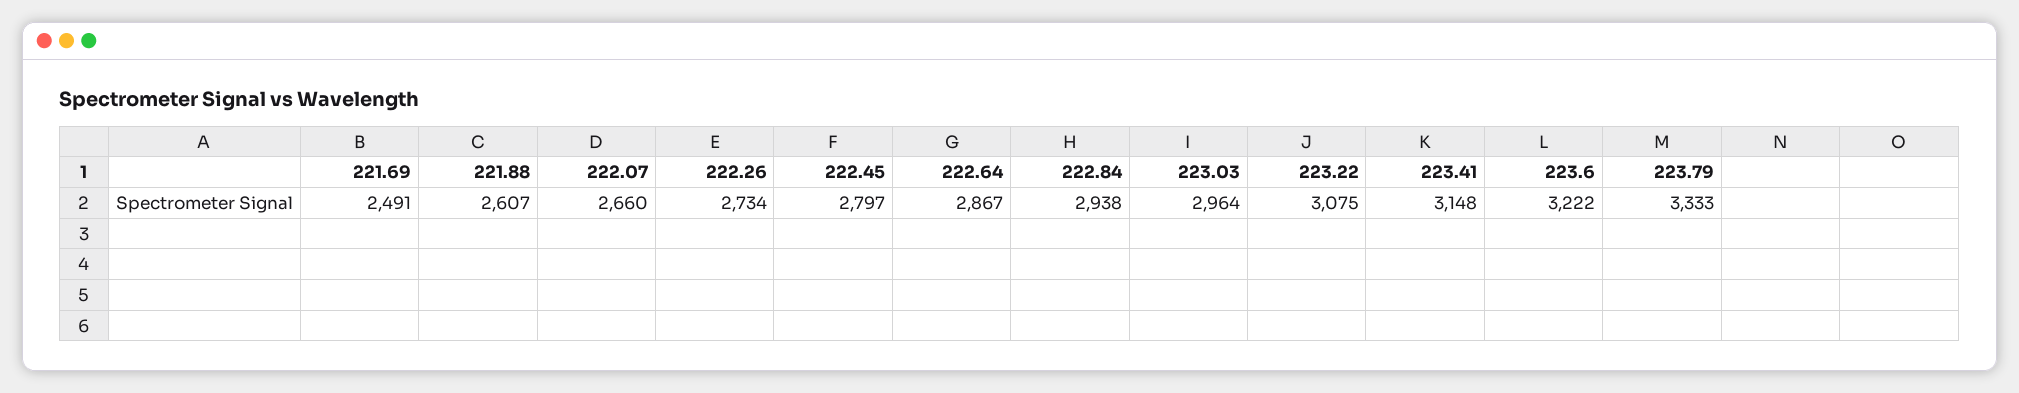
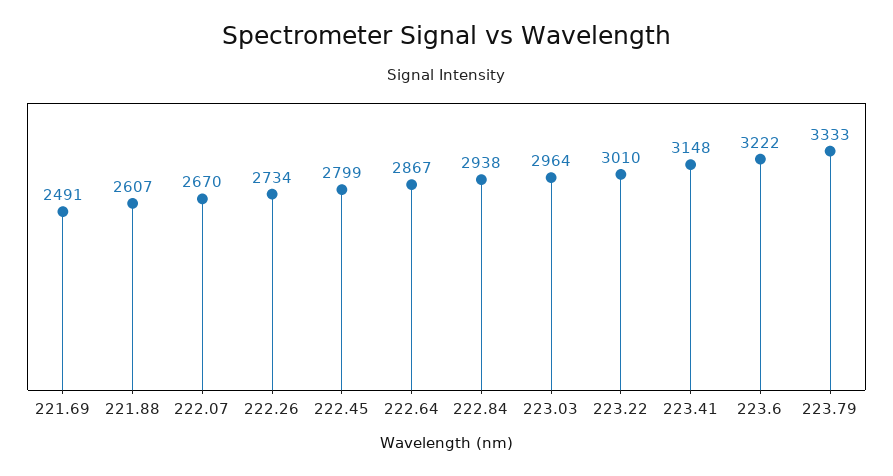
  {
    "221.69": 2491,
    "221.88": 2607,
-   "222.07": 2660,
+   "222.07": 2670,
    "222.26": 2734,
-   "222.45": 2797,
+   "222.45": 2799,
    "222.64": 2867,
    "222.84": 2938,
    "223.03": 2964,
-   "223.22": 3075,
+   "223.22": 3010,
    "223.41": 3148,
    "223.6": 3222,
    "223.79": 3333
  }

